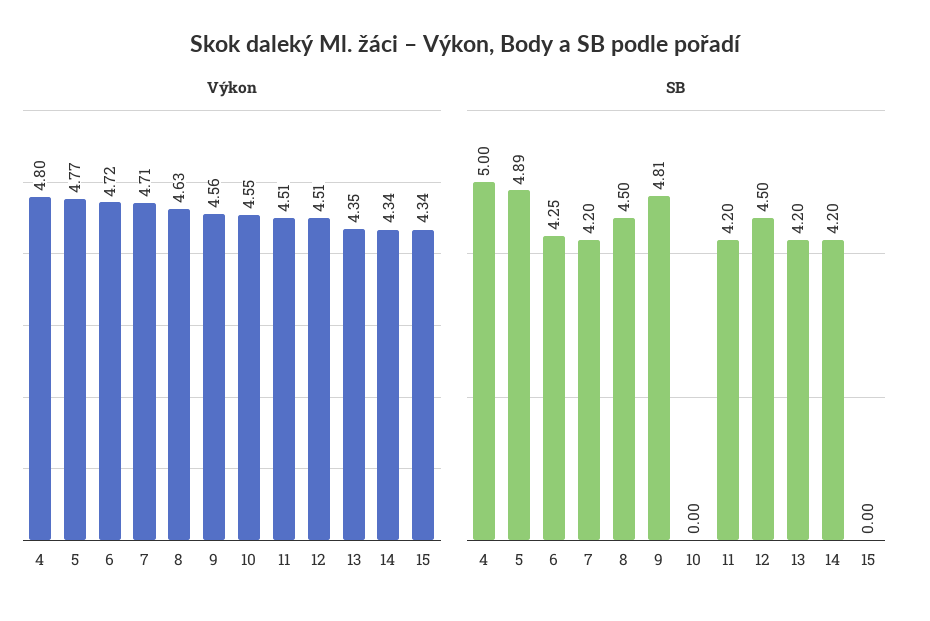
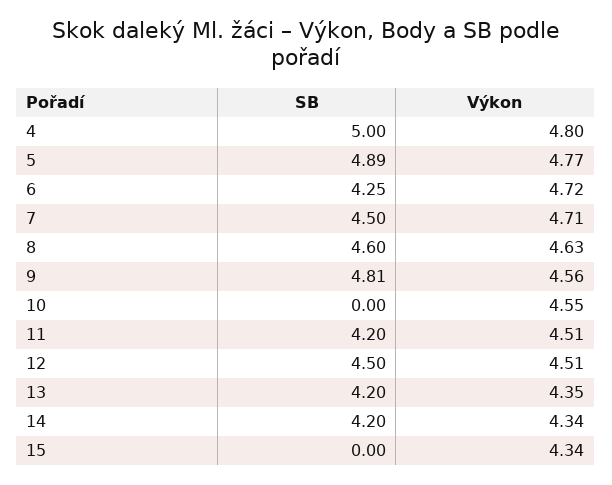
  {
    "Výkon": {
      "4": 4.8,
      "5": 4.77,
      "6": 4.72,
      "7": 4.71,
      "8": 4.63,
      "9": 4.56,
      "10": 4.55,
      "11": 4.51,
      "12": 4.51,
      "13": 4.35,
      "14": 4.34,
      "15": 4.34
    },
    "SB": {
      "4": 5,
      "5": 4.89,
      "6": 4.25,
-     "7": 4.2,
+     "7": 4.5,
-     "8": 4.5,
+     "8": 4.6,
      "9": 4.81,
      "10": 0,
      "11": 4.2,
      "12": 4.5,
      "13": 4.2,
      "14": 4.2,
      "15": 0
    }
  }

